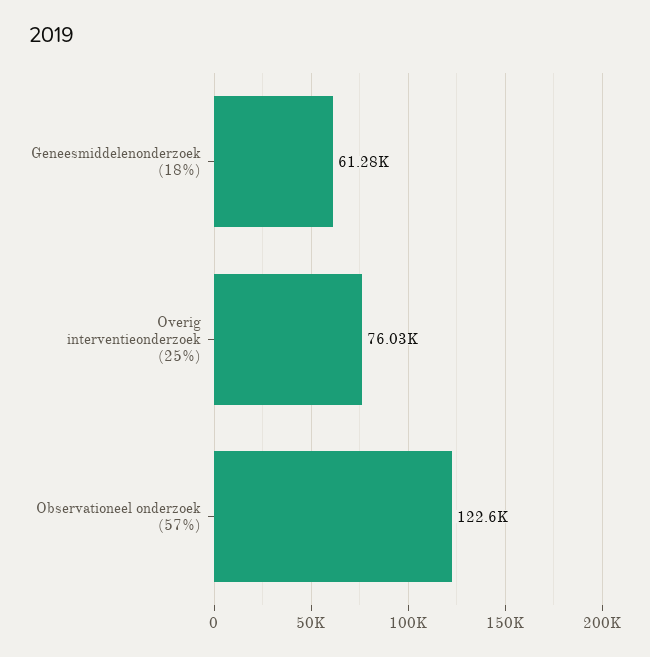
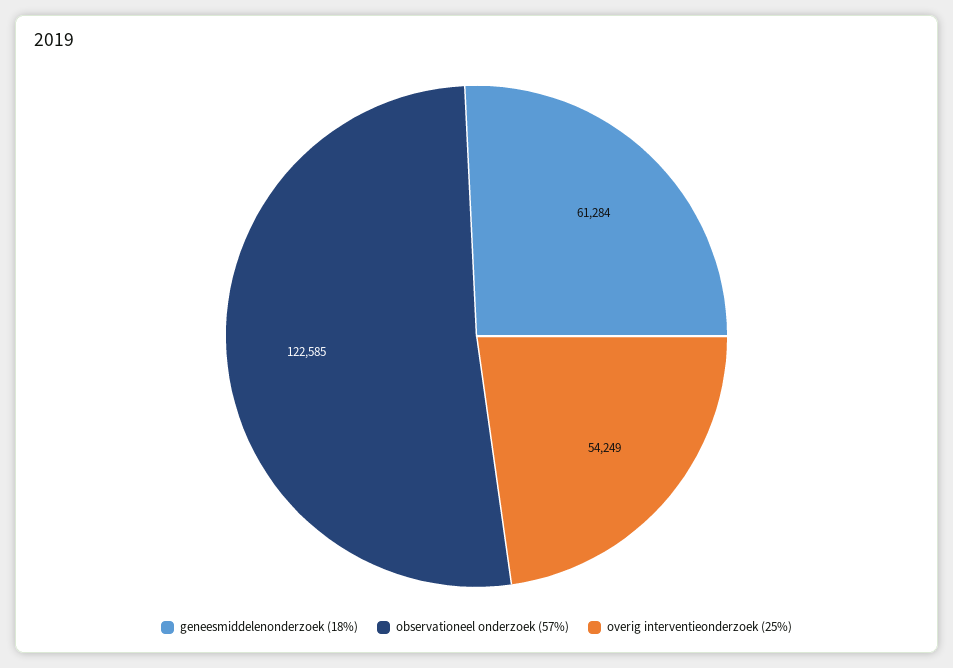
  {
    "Geneesmiddelenonderzoek (18%)": 61284,
-   "Overig interventieonderzoek (25%)": 76030,
+   "Overig interventieonderzoek (25%)": 54249,
    "Observationeel onderzoek (57%)": 122585
  }

